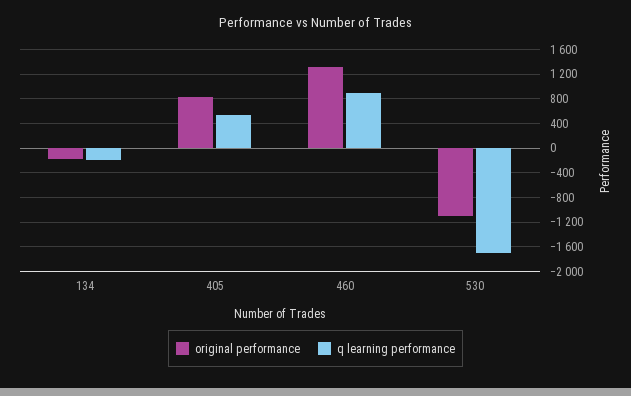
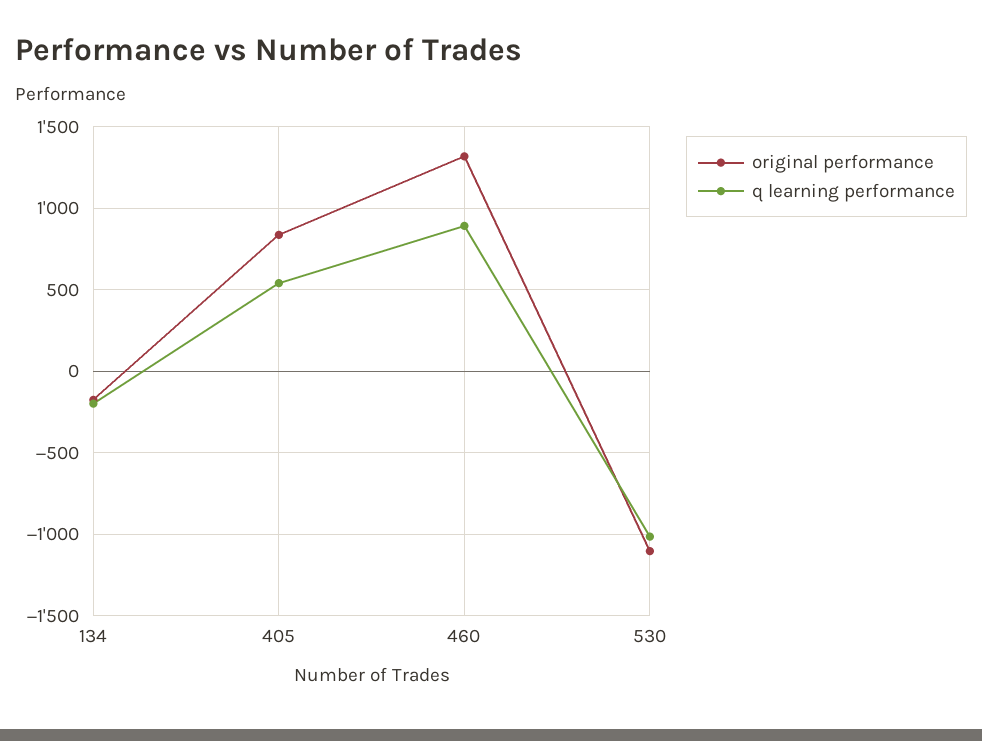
  {
    "original performance": {
      "134": -200,
      "405": 850,
      "460": 1300,
      "530": -1100
    },
    "q learning performance": {
      "134": -200,
      "405": 550,
      "460": 900,
-     "530": -1700
+     "530": -1000
    }
  }

